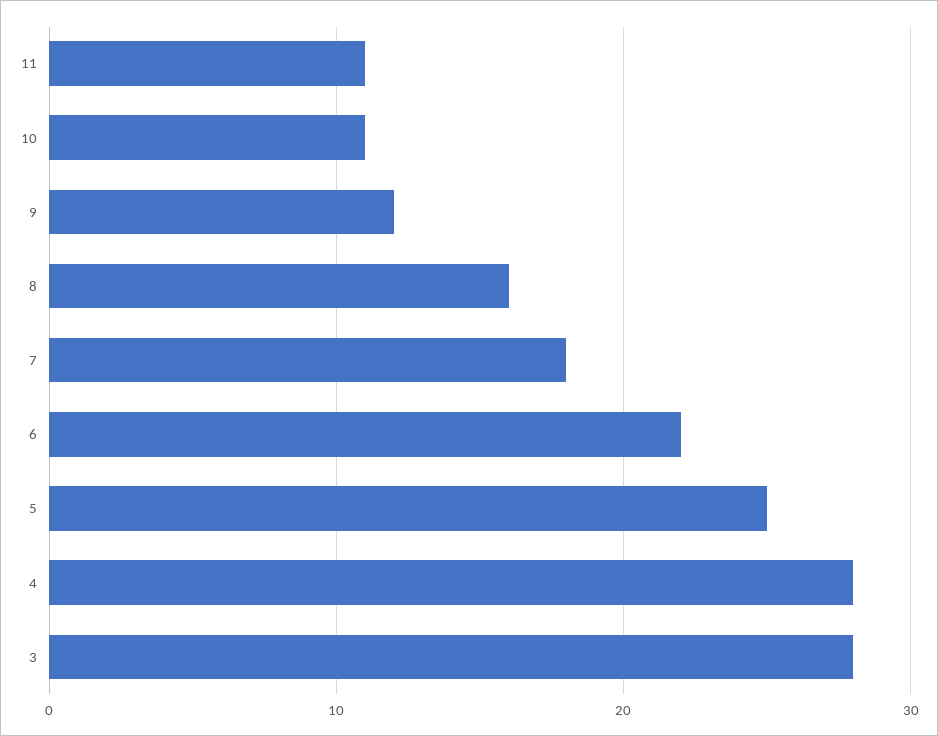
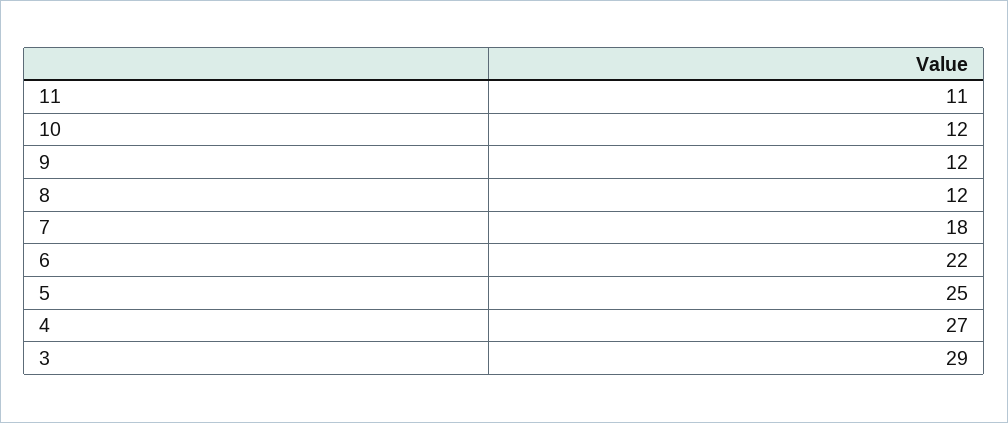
  {
    "11": 11,
-   "10": 11,
+   "10": 12,
    "9": 12,
-   "8": 16,
+   "8": 12,
    "7": 18,
    "6": 22,
    "5": 25,
-   "4": 28,
+   "4": 27,
-   "3": 28
+   "3": 29
  }

